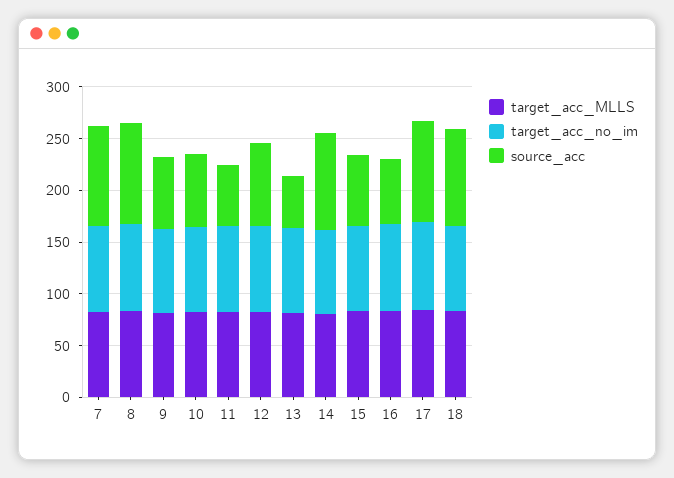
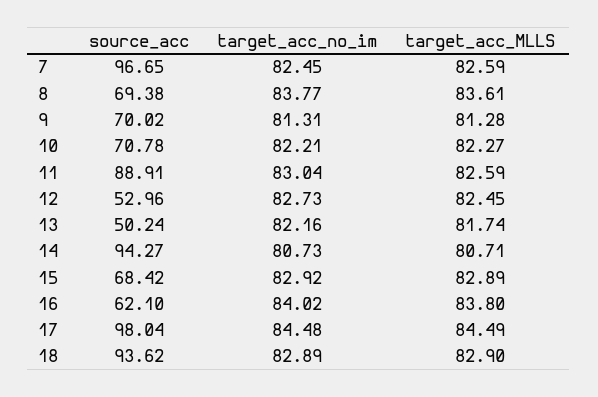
  {
    "target_acc_MLLS": {
      "7": 82.59,
      "8": 83.61,
      "9": 81.28,
      "10": 82.27,
      "11": 82.59,
      "12": 82.45,
      "13": 81.74,
      "14": 80.71,
      "15": 82.89,
      "16": 83.8,
      "17": 84.49,
      "18": 82.9
    },
    "target_acc_no_im": {
      "7": 82.45,
      "8": 83.77,
      "9": 81.31,
      "10": 82.21,
      "11": 83.04,
      "12": 82.73,
      "13": 82.16,
      "14": 80.73,
      "15": 82.92,
      "16": 84.02,
      "17": 84.48,
      "18": 82.89
    },
    "source_acc": {
      "7": 96.65,
-     "8": 100,
+     "8": 69.38,
      "9": 70.02,
      "10": 70.78,
-     "11": 60,
+     "11": 88.91,
-     "12": 80,
+     "12": 52.96,
      "13": 50.24,
      "14": 94.27,
      "15": 68.42,
      "16": 62.1,
      "17": 98.04,
      "18": 93.62
    }
  }

